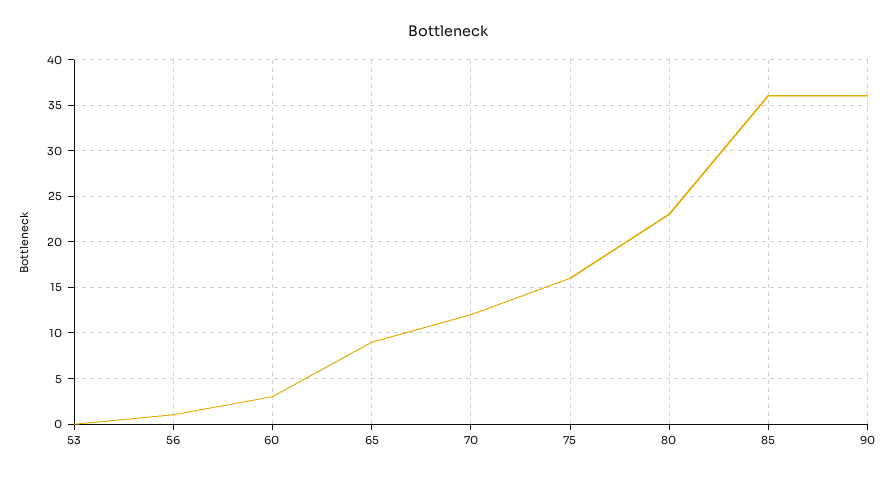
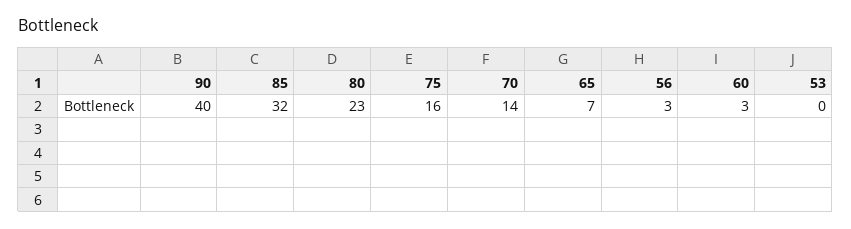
  {
    "53": 0,
-   "56": 1,
+   "56": 3,
    "60": 3,
-   "65": 9,
+   "65": 7,
-   "70": 12,
+   "70": 14,
    "75": 16,
    "80": 23,
-   "85": 36,
+   "85": 32,
-   "90": 36
+   "90": 40
  }

